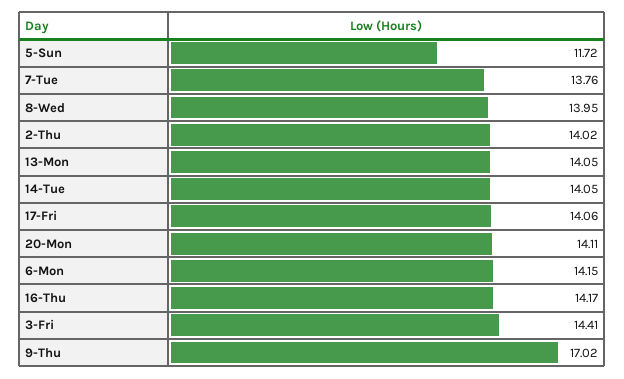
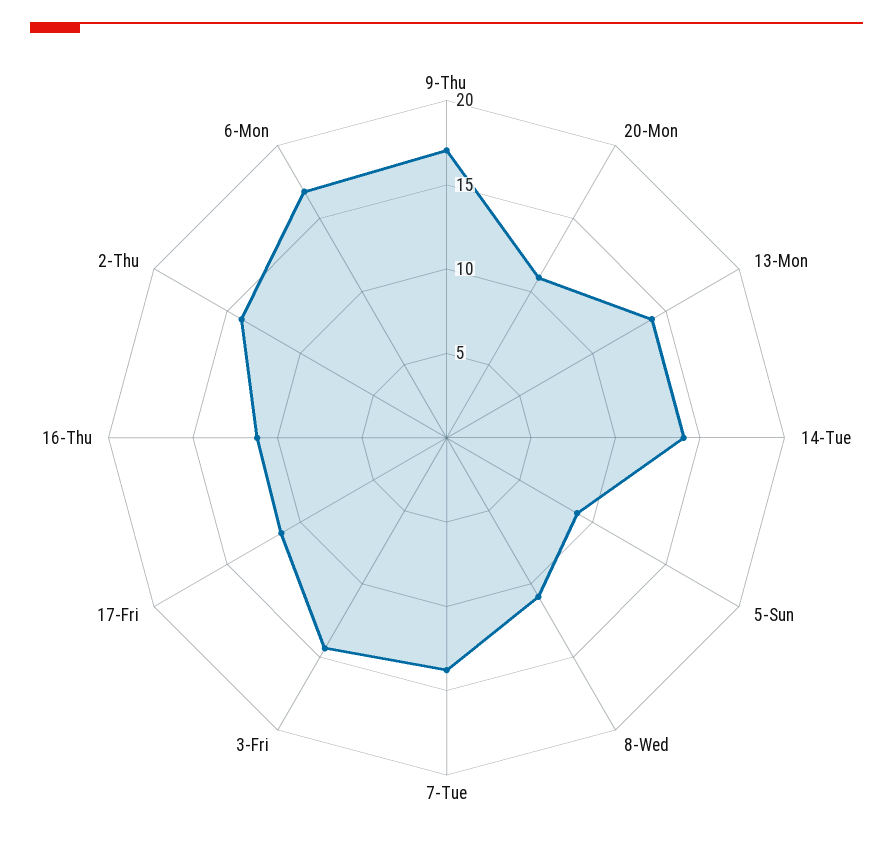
  {
-   "5-Sun": 11.72,
+   "5-Sun": 9,
    "7-Tue": 13.76,
-   "8-Wed": 13.95,
+   "8-Wed": 11,
    "2-Thu": 14.02,
    "13-Mon": 14.05,
    "14-Tue": 14.05,
-   "17-Fri": 14.06,
+   "17-Fri": 11,
-   "20-Mon": 14.11,
+   "20-Mon": 11,
-   "6-Mon": 14.15,
+   "6-Mon": 17,
-   "16-Thu": 14.17,
+   "16-Thu": 11,
    "3-Fri": 14.41,
    "9-Thu": 17.02
  }

